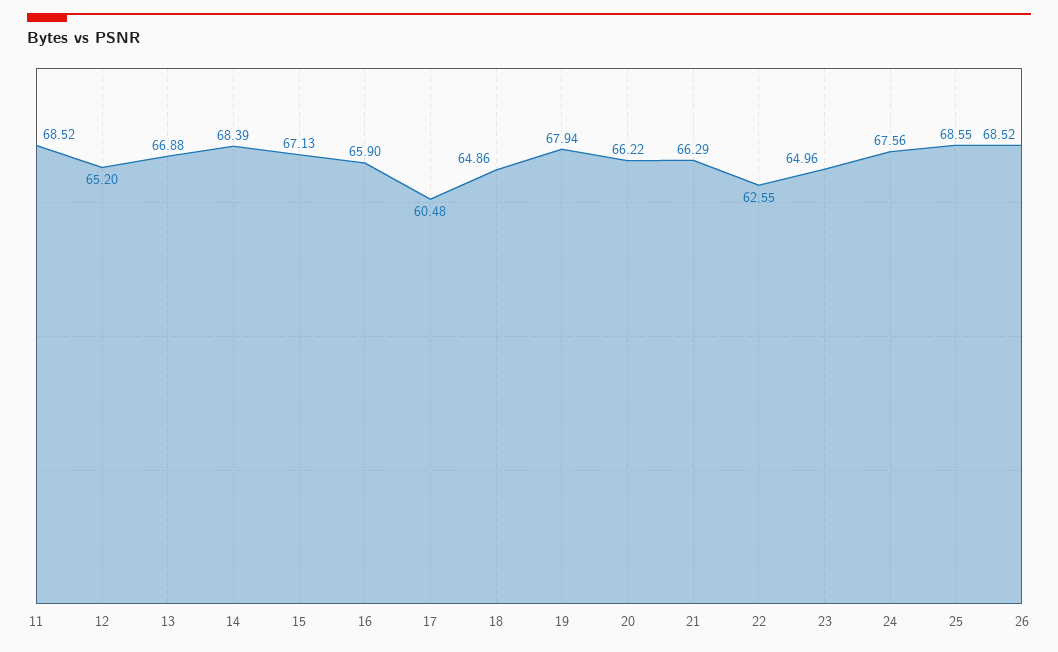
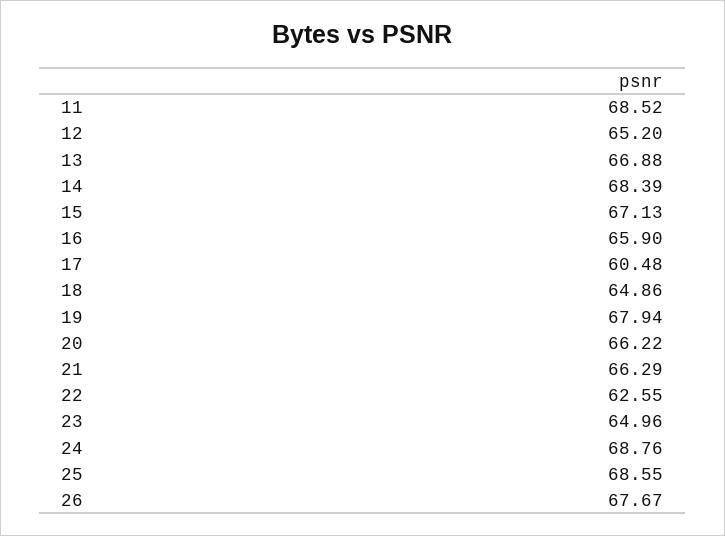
  {
    "11": 68.52,
    "12": 65.2,
    "13": 66.88,
    "14": 68.39,
    "15": 67.13,
    "16": 65.9,
    "17": 60.48,
    "18": 64.86,
    "19": 67.94,
    "20": 66.22,
    "21": 66.29,
    "22": 62.55,
    "23": 64.96,
-   "24": 67.56,
+   "24": 68.76,
    "25": 68.55,
-   "26": 68.52
+   "26": 67.67
  }

